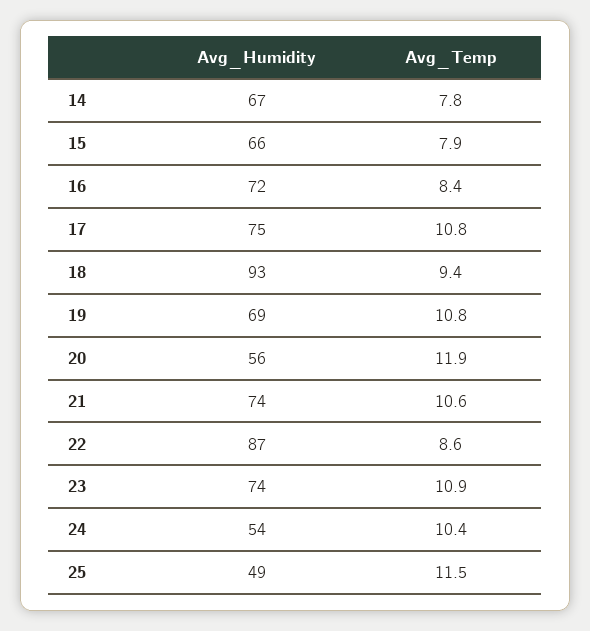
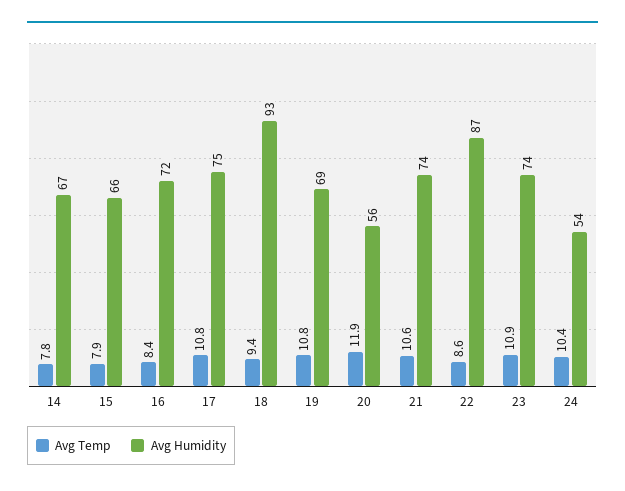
  {
    "Avg_Humidity": {
      "14": 67,
      "15": 66,
      "16": 72,
      "17": 75,
      "18": 93,
      "19": 69,
      "20": 56,
      "21": 74,
      "22": 87,
      "23": 74,
-     "24": 54,
+     "24": 54
-     "25": 49
    },
    "Avg_Temp": {
      "14": 7.8,
      "15": 7.9,
      "16": 8.4,
      "17": 10.8,
      "18": 9.4,
      "19": 10.8,
      "20": 11.9,
      "21": 10.6,
      "22": 8.6,
      "23": 10.9,
-     "24": 10.4,
+     "24": 10.4
-     "25": 11.5
    }
  }

